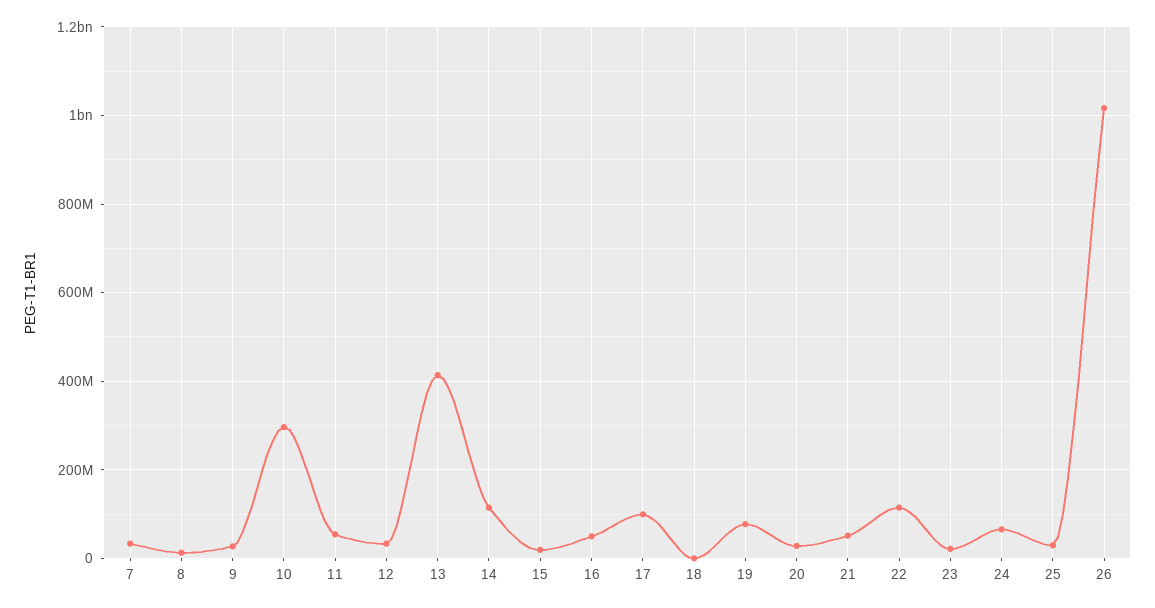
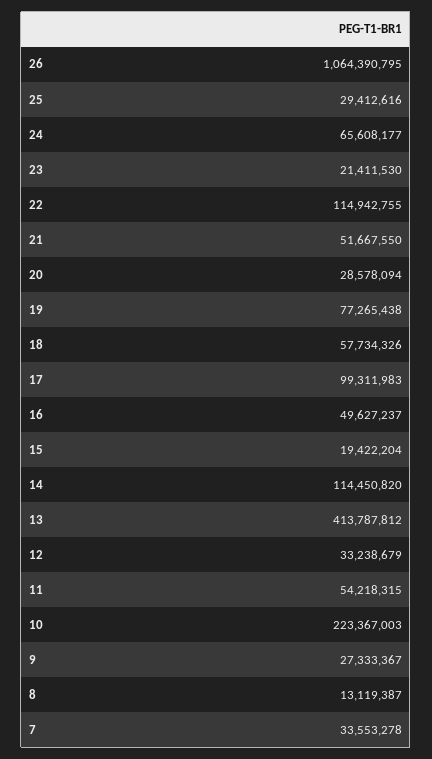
  {
    "7": 33553278,
    "8": 13119387,
    "9": 27333367,
-   "10": 300000000,
+   "10": 223367003,
    "11": 54218315,
    "12": 33238679,
    "13": 413787812,
    "14": 114450820,
    "15": 19422204,
    "16": 49627237,
    "17": 99311983,
-   "18": 0,
+   "18": 57734326,
    "19": 77265438,
    "20": 28578094,
    "21": 51667550,
    "22": 114942755,
    "23": 21411530,
    "24": 65608177,
    "25": 29412616,
-   "26": 1020000000
+   "26": 1064390795
  }

